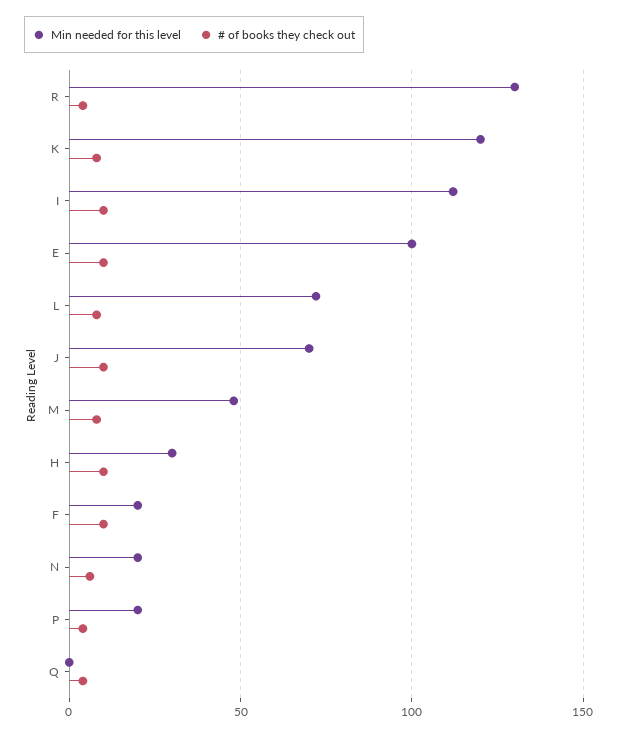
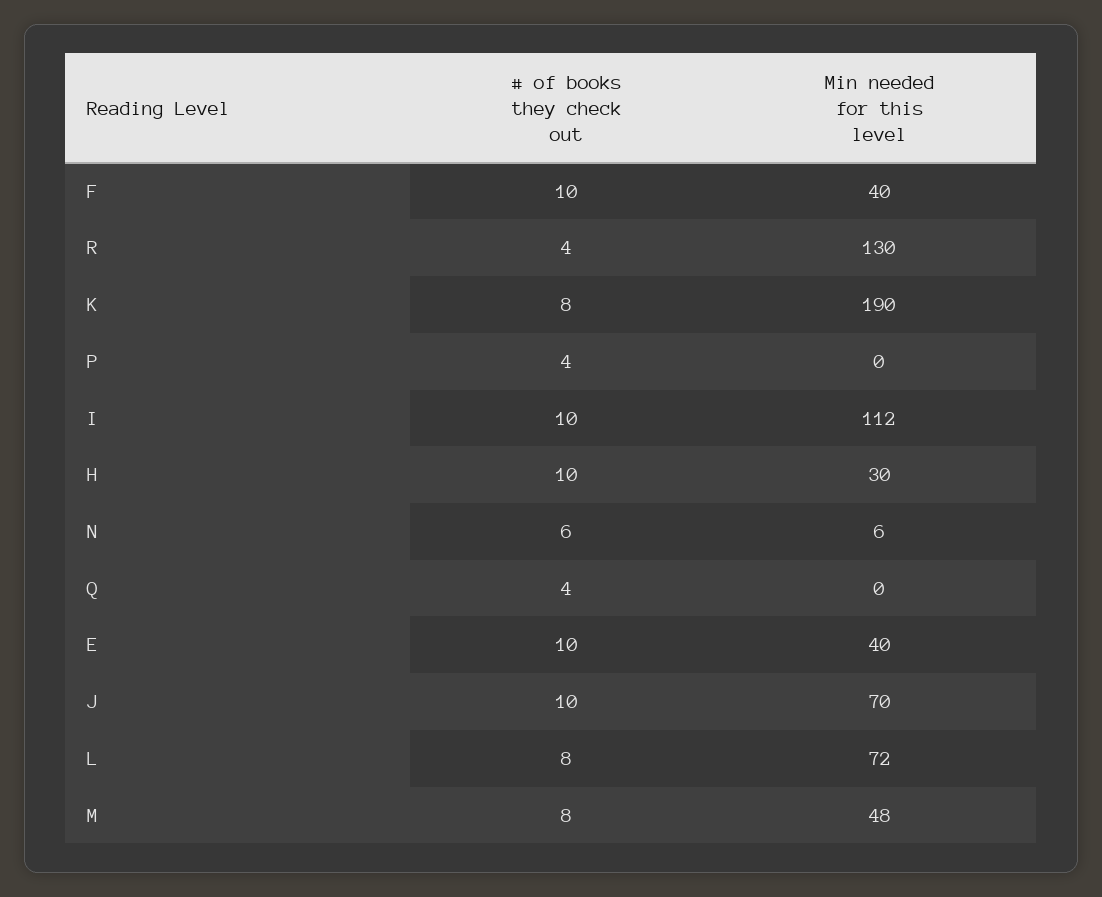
  {
    "Min needed for this level": {
      "R": 130,
-     "K": 120,
+     "K": 190,
      "I": 112,
-     "E": 100,
+     "E": 40,
      "L": 72,
      "J": 70,
      "M": 48,
      "H": 30,
-     "F": 20,
+     "F": 40,
-     "N": 20,
+     "N": 6,
-     "P": 20,
+     "P": 0,
      "Q": 0
    },
    "# of books they check out": {
      "R": 4,
      "K": 8,
      "I": 10,
      "E": 10,
      "L": 8,
      "J": 10,
      "M": 8,
      "H": 10,
      "F": 10,
      "N": 6,
      "P": 4,
      "Q": 4
    }
  }

